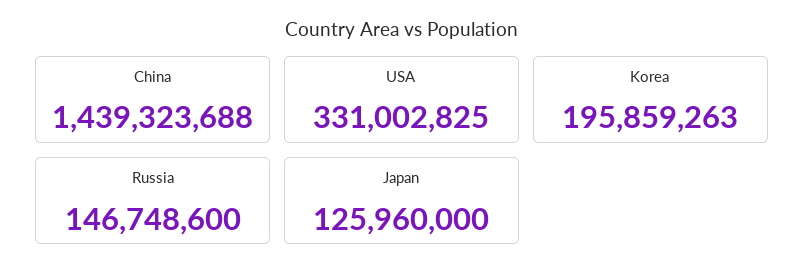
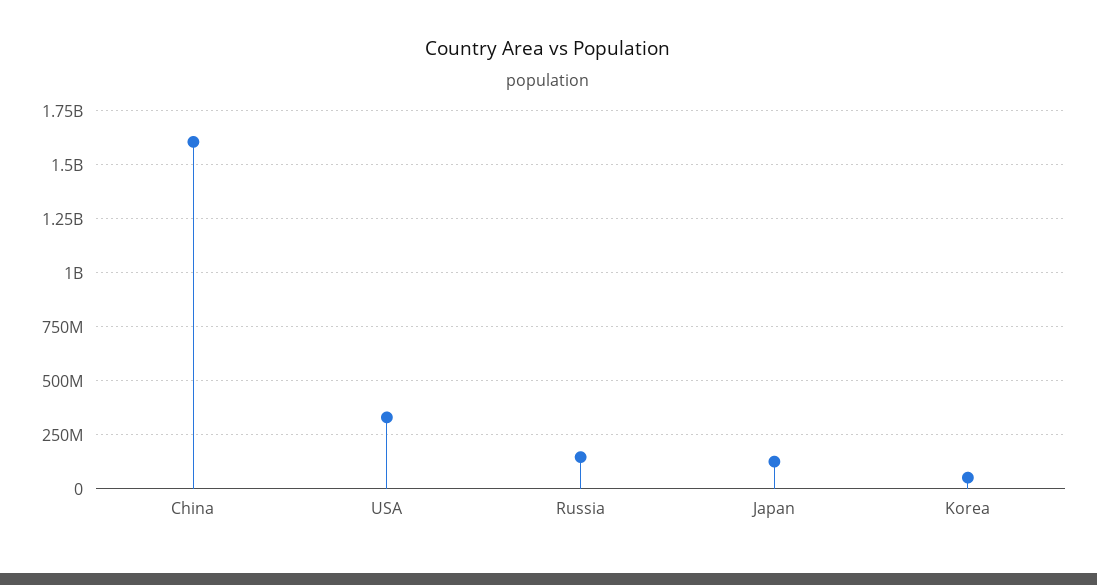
  {
-   "China": 1439323688,
+   "China": 1600000000,
    "USA": 331002825,
-   "Korea": 195859263,
+   "Korea": 50000000,
    "Russia": 146748600,
    "Japan": 125960000
  }

